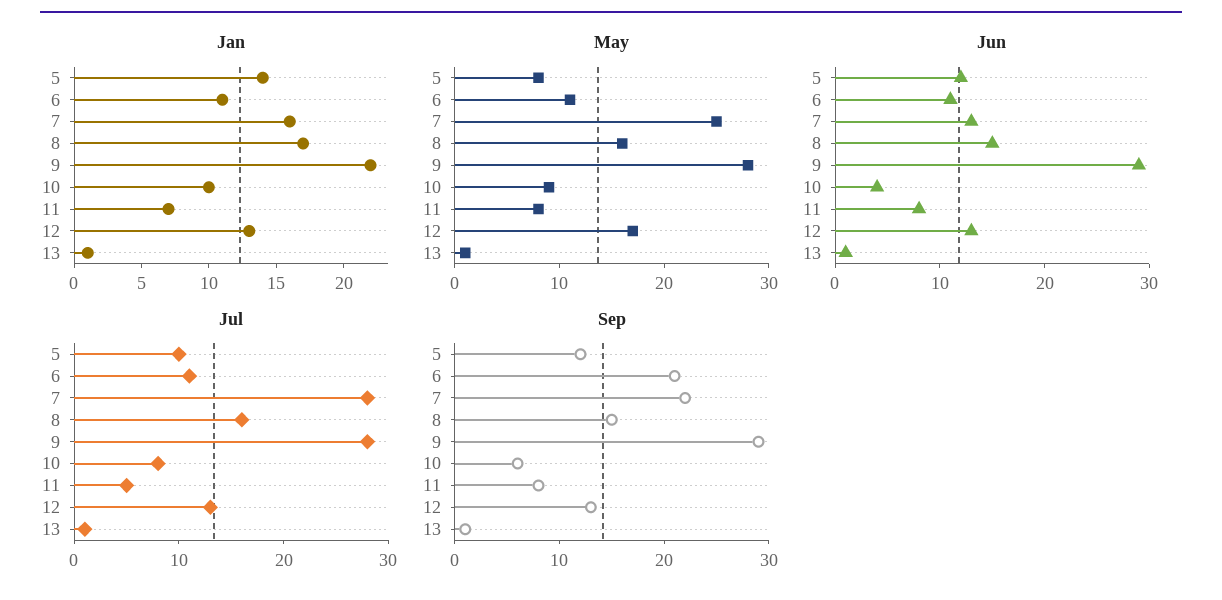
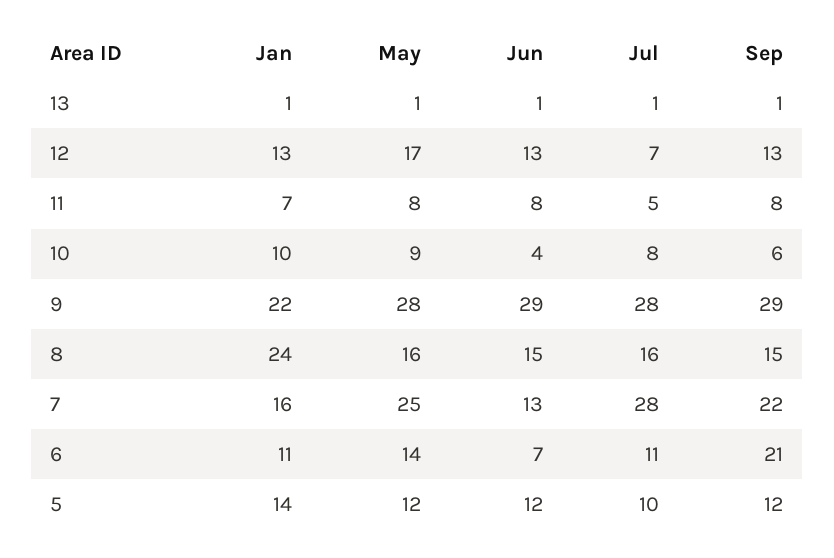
  {
    "Jan": {
      "5": 14,
      "6": 11,
      "7": 16,
-     "8": 17,
+     "8": 24,
      "9": 22,
      "10": 10,
      "11": 7,
      "12": 13,
      "13": 1
    },
    "May": {
-     "5": 8,
+     "5": 12,
-     "6": 11,
+     "6": 14,
      "7": 25,
      "8": 16,
      "9": 28,
      "10": 9,
      "11": 8,
      "12": 17,
      "13": 1
    },
    "Jun": {
      "5": 12,
-     "6": 11,
+     "6": 7,
      "7": 13,
      "8": 15,
      "9": 29,
      "10": 4,
      "11": 8,
      "12": 13,
      "13": 1
    },
    "Jul": {
      "5": 10,
      "6": 11,
      "7": 28,
      "8": 16,
      "9": 28,
      "10": 8,
      "11": 5,
-     "12": 13,
+     "12": 7,
      "13": 1
    },
    "Sep": {
      "5": 12,
      "6": 21,
      "7": 22,
      "8": 15,
      "9": 29,
      "10": 6,
      "11": 8,
      "12": 13,
      "13": 1
    }
  }

